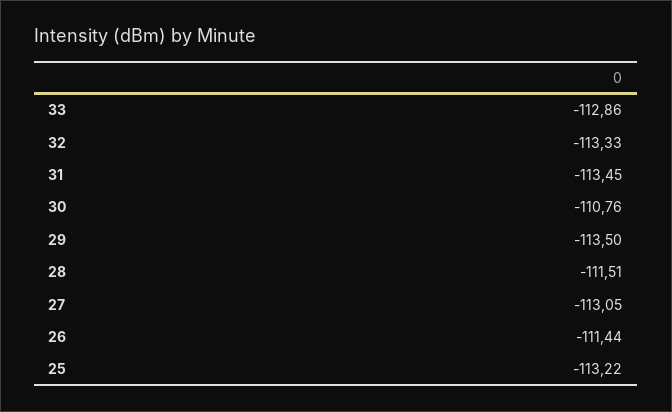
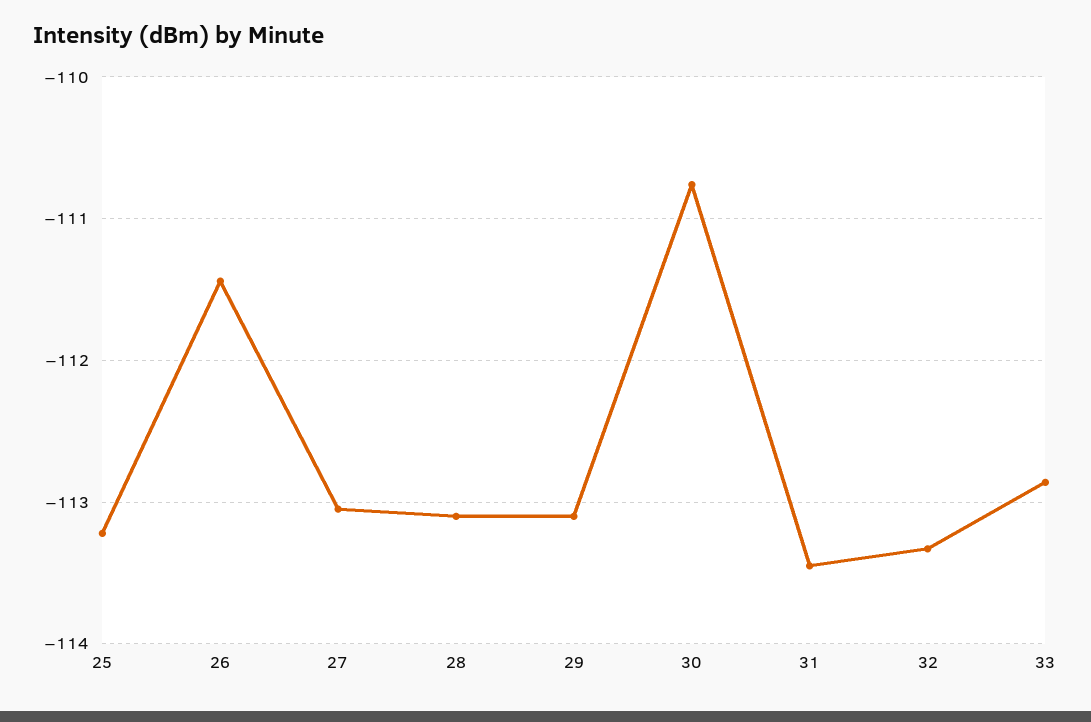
  {
    "33": -112.86,
    "32": -113.33,
    "31": -113.45,
    "30": -110.76,
-   "29": -113.5,
+   "29": -113.1,
-   "28": -111.51,
+   "28": -113.1,
    "27": -113.05,
    "26": -111.44,
    "25": -113.22
  }

